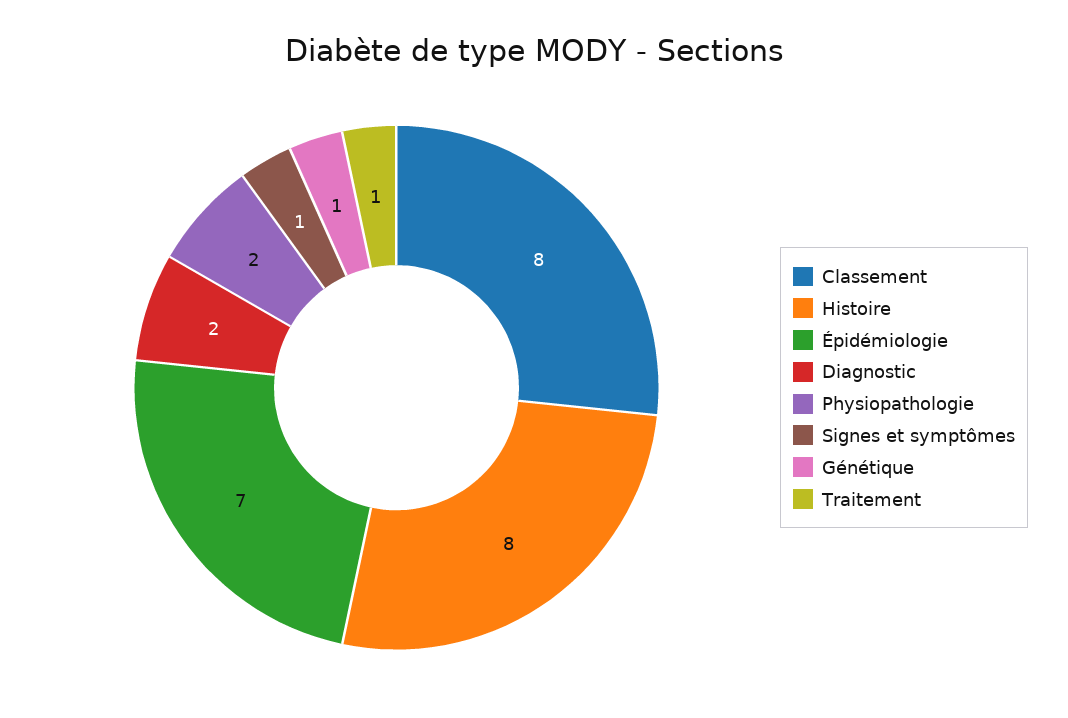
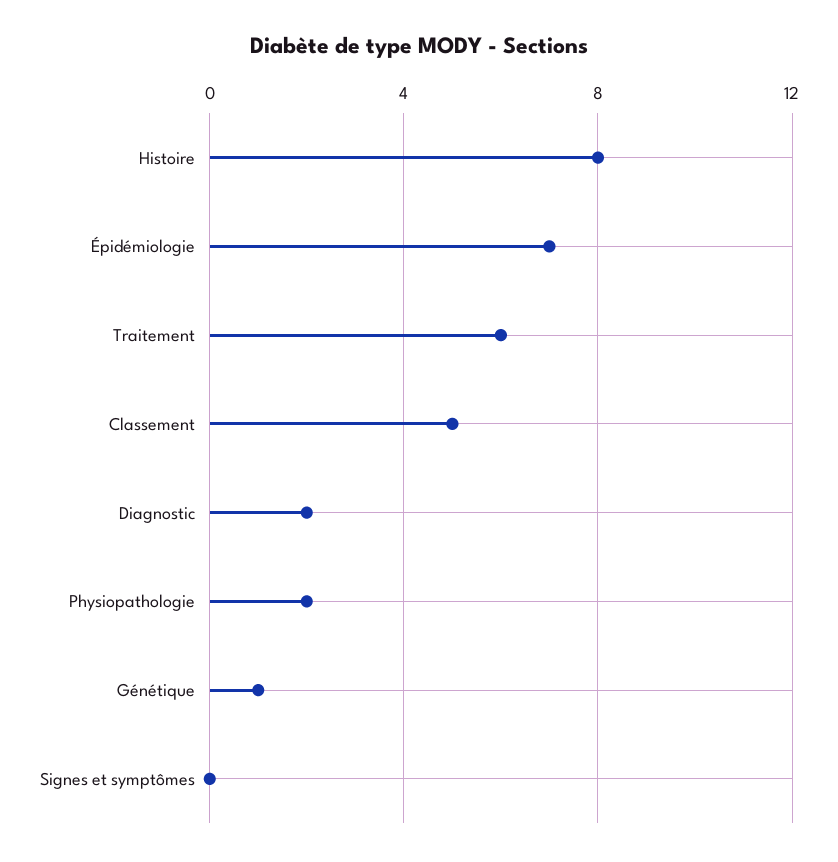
  {
-   "Classement": 8,
+   "Classement": 5,
    "Histoire": 8,
    "Épidémiologie": 7,
    "Diagnostic": 2,
    "Physiopathologie": 2,
-   "Signes et symptômes": 1,
+   "Signes et symptômes": 0,
    "Génétique": 1,
-   "Traitement": 1
+   "Traitement": 6
  }

